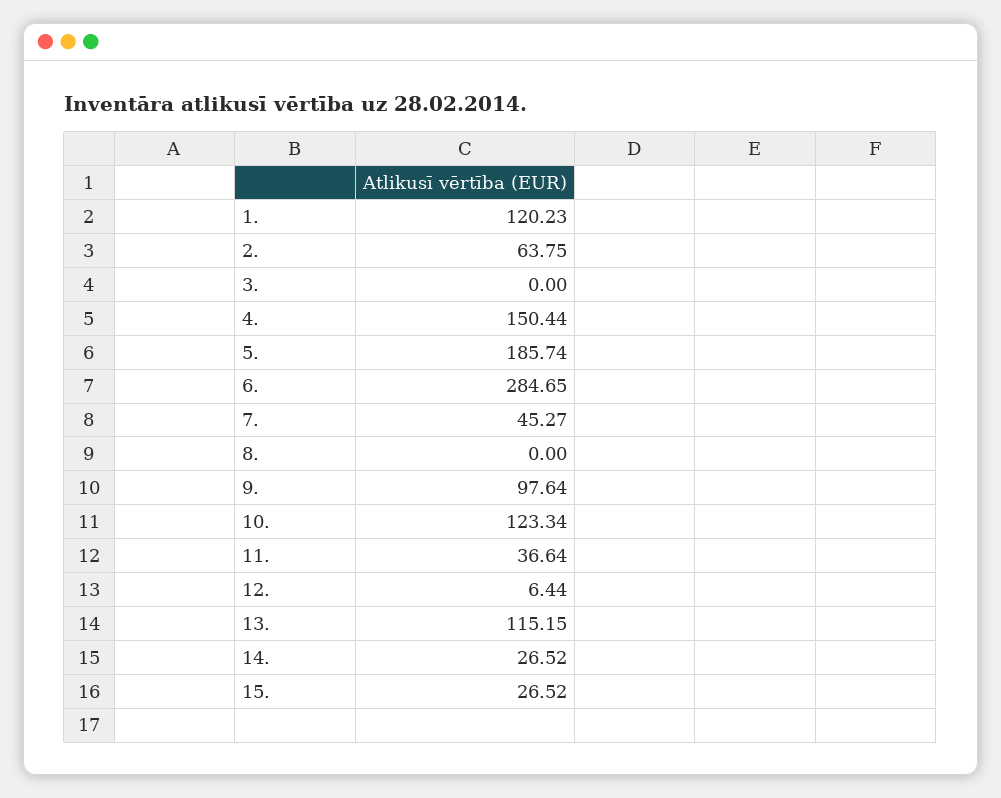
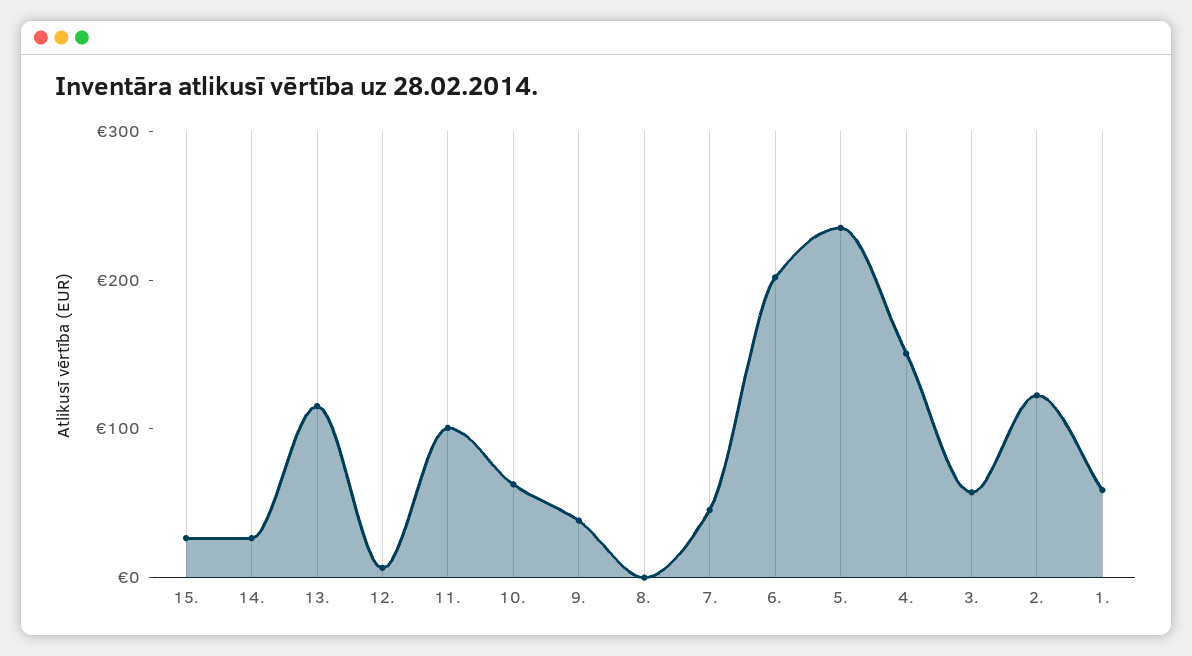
  {
-   "1.": 120.23,
+   "1.": 60,
-   "2.": 63.75,
+   "2.": 120,
-   "3.": 0,
+   "3.": 60,
    "4.": 150.44,
-   "5.": 185.74,
+   "5.": 240,
-   "6.": 284.65,
+   "6.": 200,
    "7.": 45.27,
    "8.": 0,
-   "9.": 97.64,
+   "9.": 40,
-   "10.": 123.34,
+   "10.": 60,
-   "11.": 36.64,
+   "11.": 100,
    "12.": 6.44,
    "13.": 115.15,
    "14.": 26.52,
    "15.": 26.52
  }

